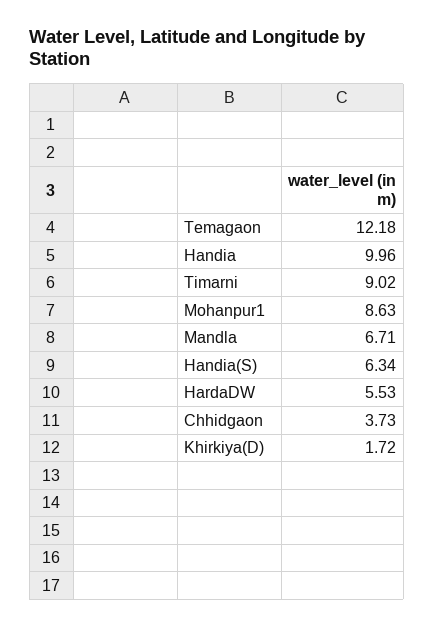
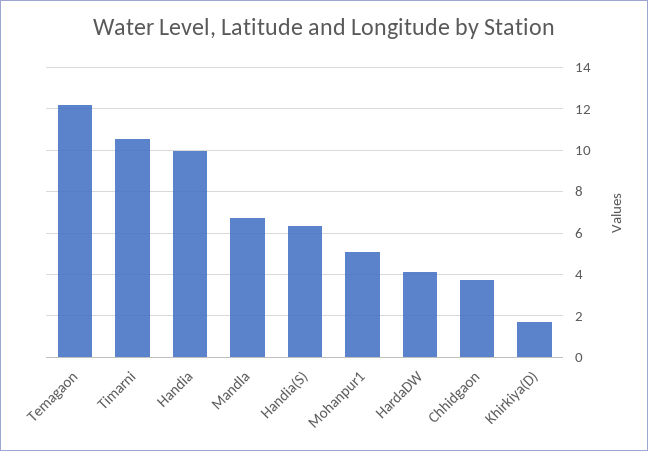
  {
    "Temagaon": 12.18,
    "Handia": 9.96,
-   "Timarni": 9.02,
+   "Timarni": 10.5,
-   "Mohanpur1": 8.63,
+   "Mohanpur1": 5,
    "Mandla": 6.71,
    "Handia(S)": 6.34,
-   "HardaDW": 5.53,
+   "HardaDW": 4,
    "Chhidgaon": 3.73,
    "Khirkiya(D)": 1.72
  }

